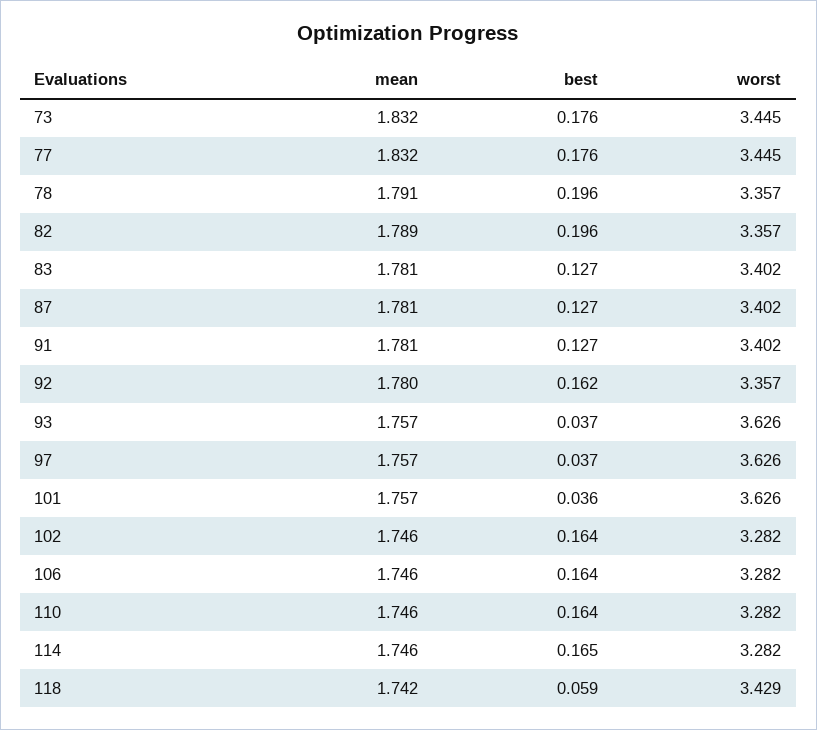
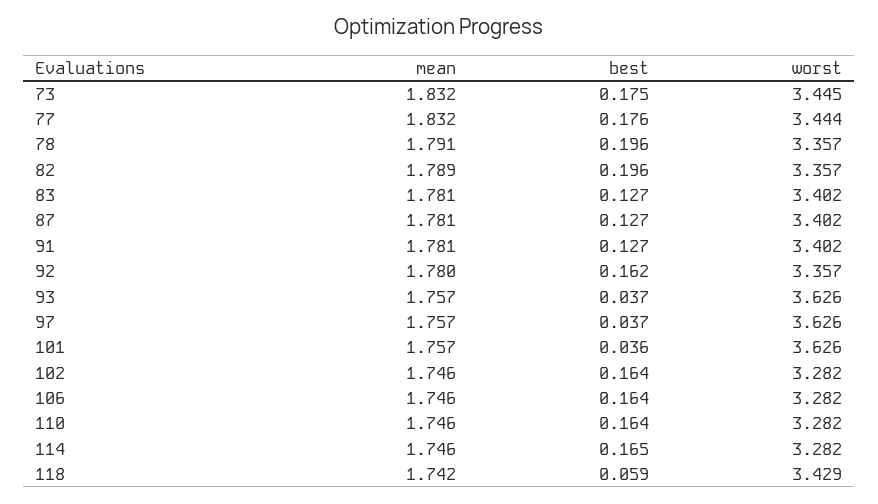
  {
    "mean": {
      "73": 1.832,
      "77": 1.832,
      "78": 1.791,
      "82": 1.789,
      "83": 1.781,
      "87": 1.781,
      "91": 1.781,
      "92": 1.78,
      "93": 1.757,
      "97": 1.757,
      "101": 1.757,
      "102": 1.746,
      "106": 1.746,
      "110": 1.746,
      "114": 1.746,
      "118": 1.742
    },
    "best": {
-     "73": 0.176,
+     "73": 0.175,
      "77": 0.176,
      "78": 0.196,
      "82": 0.196,
      "83": 0.127,
      "87": 0.127,
      "91": 0.127,
      "92": 0.162,
      "93": 0.037,
      "97": 0.037,
      "101": 0.036,
      "102": 0.164,
      "106": 0.164,
      "110": 0.164,
      "114": 0.165,
      "118": 0.059
    },
    "worst": {
      "73": 3.445,
-     "77": 3.445,
+     "77": 3.444,
      "78": 3.357,
      "82": 3.357,
      "83": 3.402,
      "87": 3.402,
      "91": 3.402,
      "92": 3.357,
      "93": 3.626,
      "97": 3.626,
      "101": 3.626,
      "102": 3.282,
      "106": 3.282,
      "110": 3.282,
      "114": 3.282,
      "118": 3.429
    }
  }

